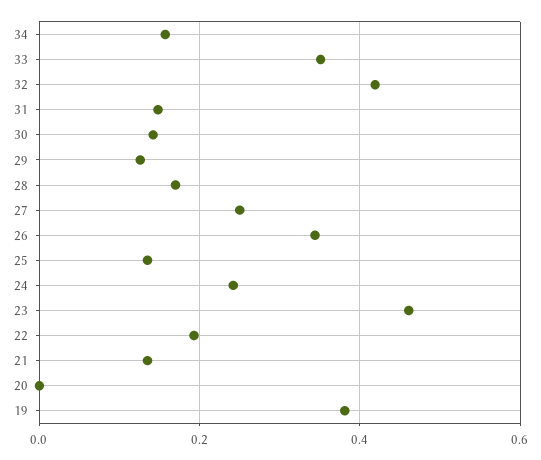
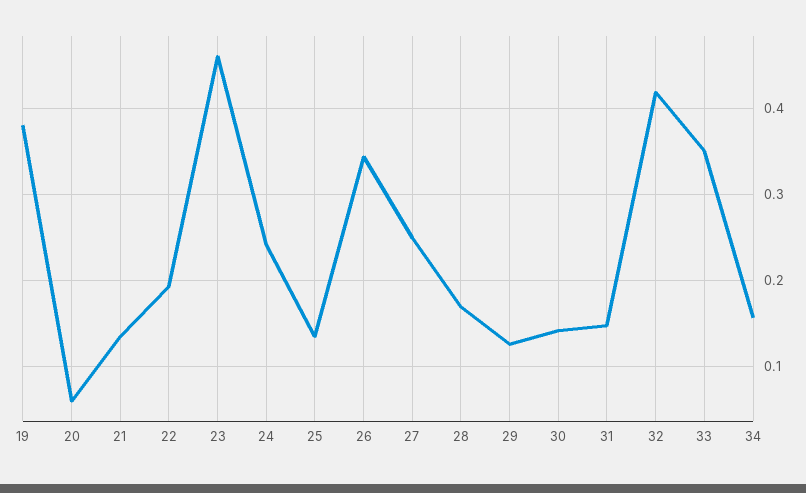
  {
    "34": 0.16,
    "33": 0.35,
    "32": 0.42,
    "31": 0.15,
    "30": 0.14,
    "29": 0.13,
    "28": 0.17,
    "27": 0.25,
    "26": 0.34,
    "25": 0.14,
    "24": 0.24,
    "23": 0.46,
    "22": 0.19,
    "21": 0.14,
-   "20": 0,
+   "20": 0.06,
    "19": 0.38
  }

